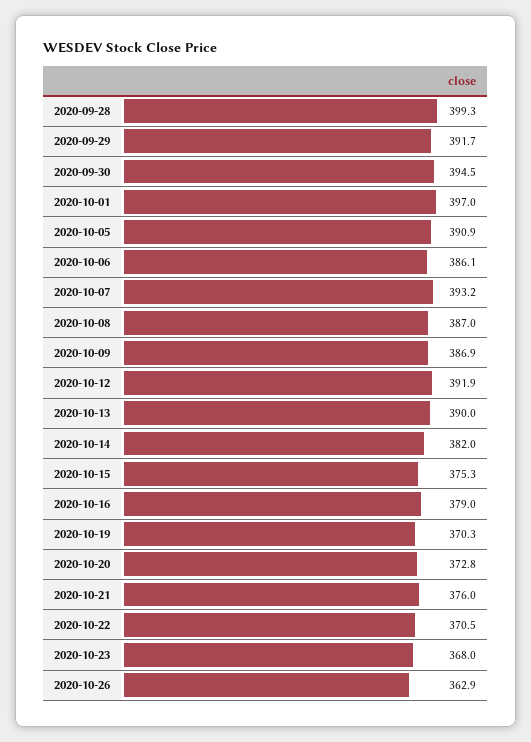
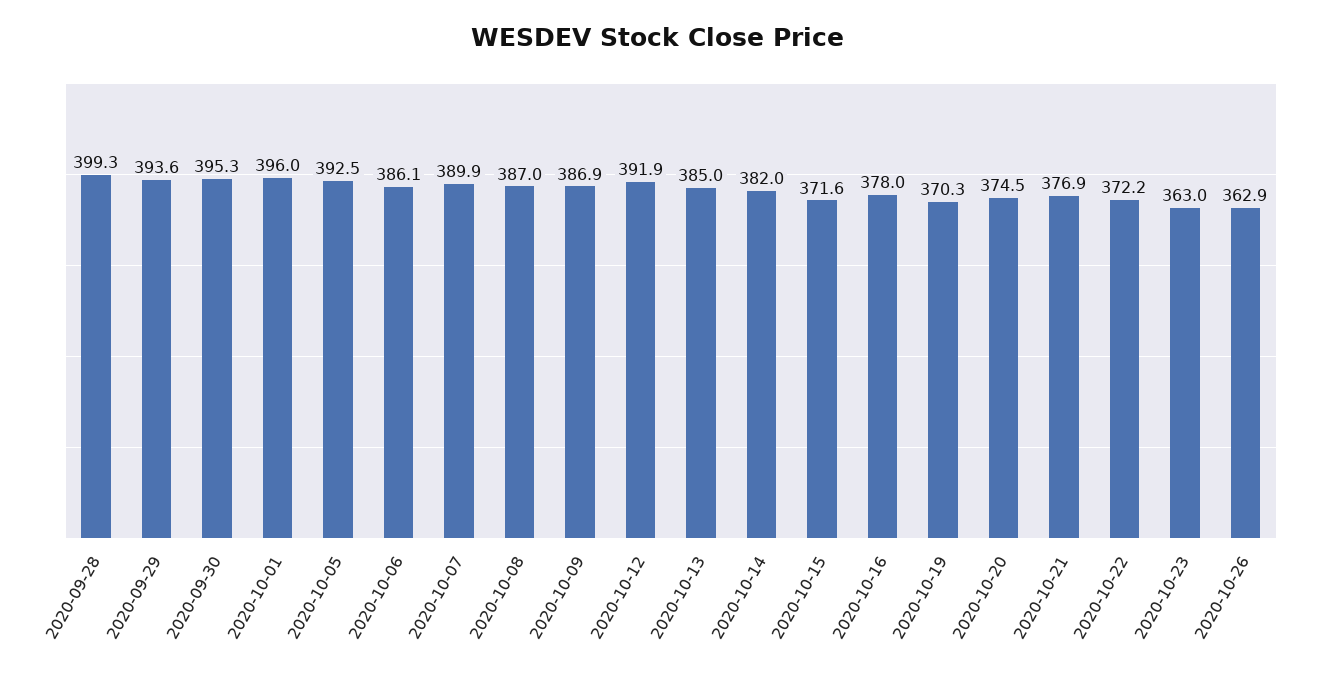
  {
    "2020-09-28": 399.3,
-   "2020-09-29": 391.7,
+   "2020-09-29": 393.6,
-   "2020-09-30": 394.5,
+   "2020-09-30": 395.3,
-   "2020-10-01": 397,
+   "2020-10-01": 396,
-   "2020-10-05": 390.9,
+   "2020-10-05": 392.5,
    "2020-10-06": 386.1,
-   "2020-10-07": 393.2,
+   "2020-10-07": 389.9,
    "2020-10-08": 387,
    "2020-10-09": 386.9,
    "2020-10-12": 391.9,
-   "2020-10-13": 390,
+   "2020-10-13": 385,
    "2020-10-14": 382,
-   "2020-10-15": 375.3,
+   "2020-10-15": 371.6,
-   "2020-10-16": 379,
+   "2020-10-16": 378,
    "2020-10-19": 370.3,
-   "2020-10-20": 372.8,
+   "2020-10-20": 374.5,
-   "2020-10-21": 376,
+   "2020-10-21": 376.9,
-   "2020-10-22": 370.5,
+   "2020-10-22": 372.2,
-   "2020-10-23": 368,
+   "2020-10-23": 363,
    "2020-10-26": 362.9
  }

